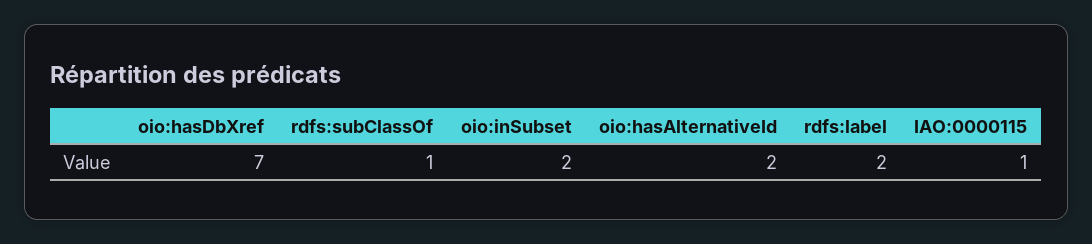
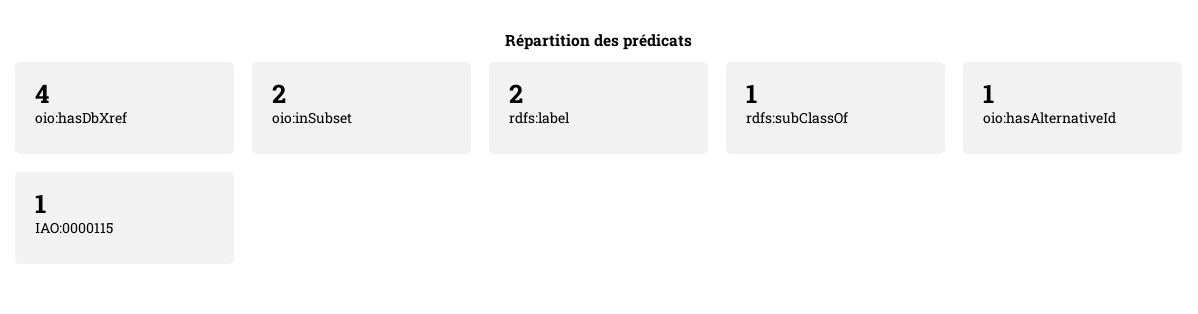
  {
-   "oio:hasDbXref": 7,
+   "oio:hasDbXref": 4,
    "rdfs:subClassOf": 1,
    "oio:inSubset": 2,
-   "oio:hasAlternativeId": 2,
+   "oio:hasAlternativeId": 1,
    "rdfs:label": 2,
    "IAO:0000115": 1
  }

